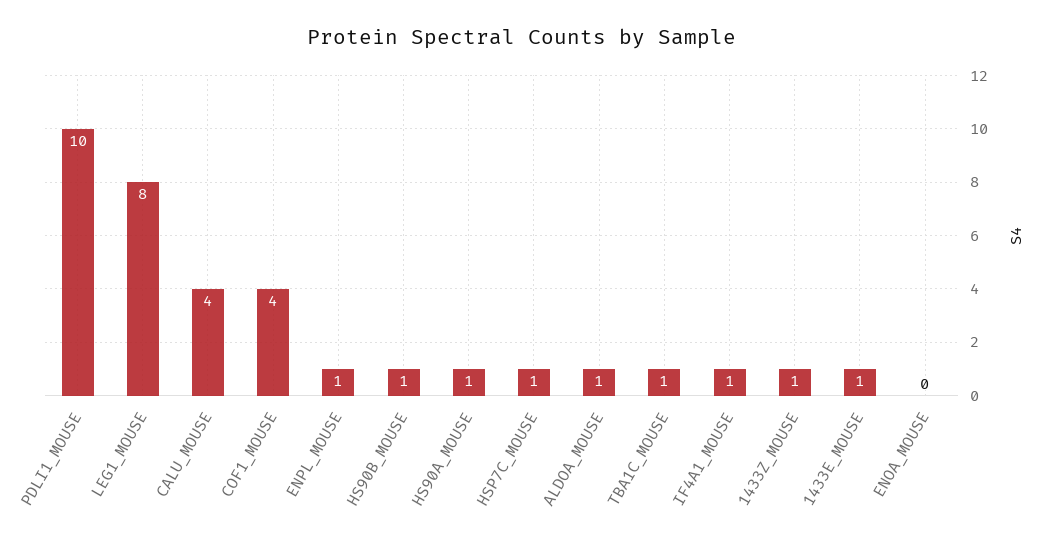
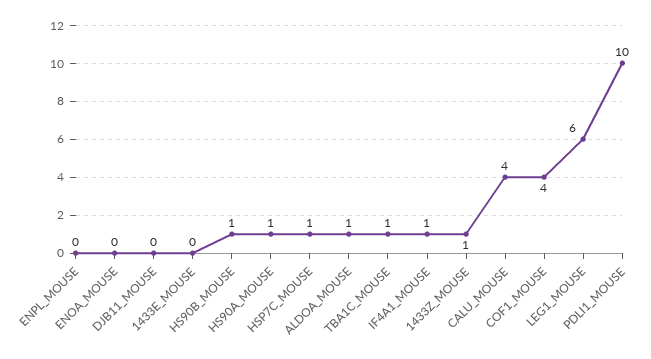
  {
    "PDLI1_MOUSE": 10,
-   "LEG1_MOUSE": 8,
+   "LEG1_MOUSE": 6,
    "CALU_MOUSE": 4,
    "COF1_MOUSE": 4,
-   "ENPL_MOUSE": 1,
+   "ENPL_MOUSE": 0,
    "HS90B_MOUSE": 1,
    "HS90A_MOUSE": 1,
    "HSP7C_MOUSE": 1,
    "ALDOA_MOUSE": 1,
    "TBA1C_MOUSE": 1,
    "IF4A1_MOUSE": 1,
    "1433Z_MOUSE": 1,
-   "1433E_MOUSE": 1,
+   "1433E_MOUSE": 0,
-   "ENOA_MOUSE": 0
+   "ENOA_MOUSE": 0,
+   "DJB11_MOUSE": 0
  }

